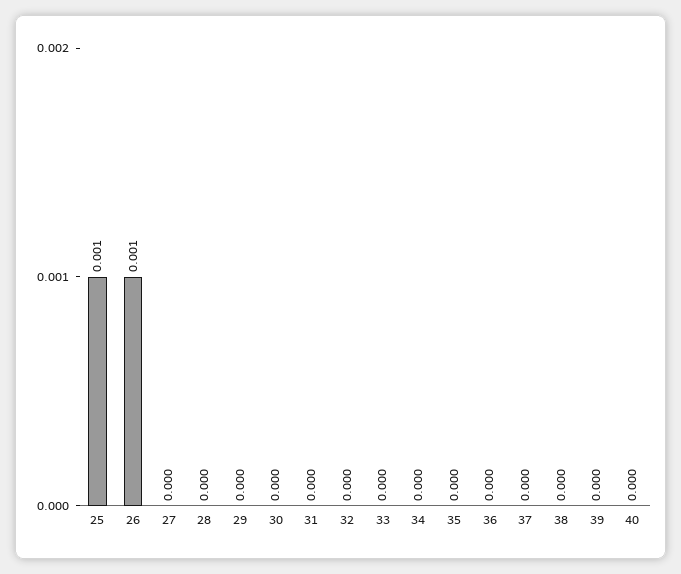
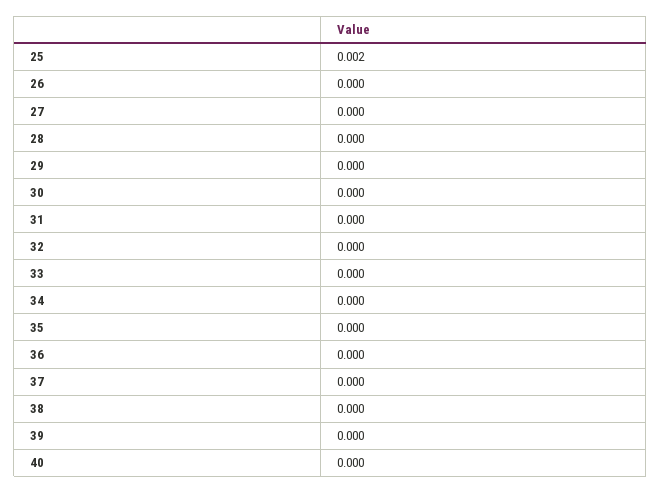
  {
-   "25": 0.001,
+   "25": 0.002,
-   "26": 0.001,
+   "26": 0,
    "27": 0,
    "28": 0,
    "29": 0,
    "30": 0,
    "31": 0,
    "32": 0,
    "33": 0,
    "34": 0,
    "35": 0,
    "36": 0,
    "37": 0,
    "38": 0,
    "39": 0,
    "40": 0
  }

